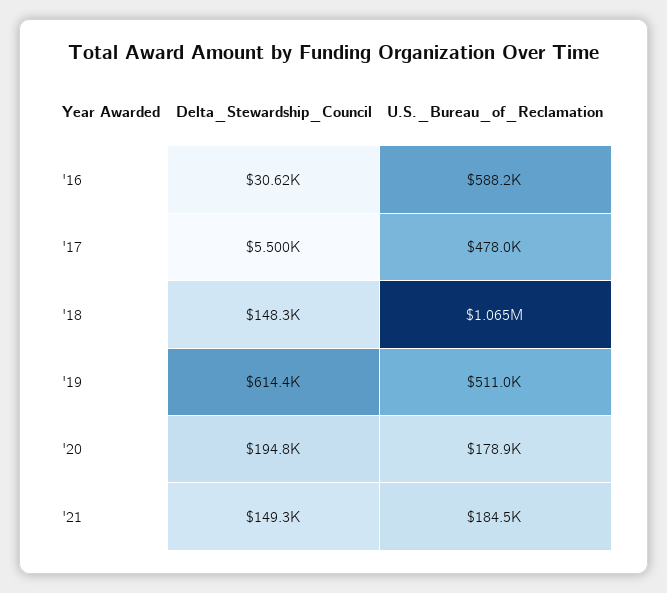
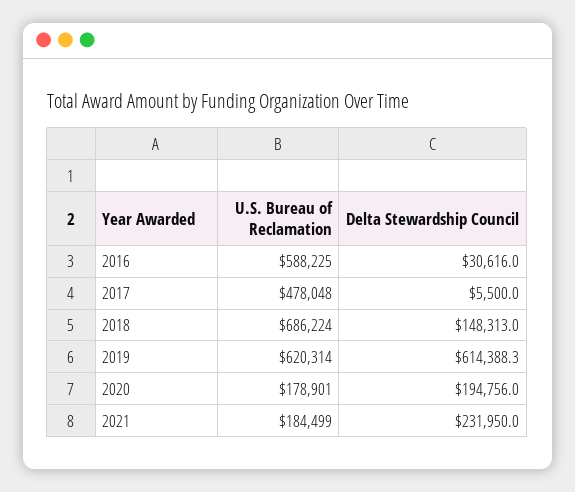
  {
    "Delta_Stewardship_Council": {
      "'16": 30616,
      "'17": 5500,
      "'18": 148313,
      "'19": 614388.3,
      "'20": 194756,
-     "'21": 149300
+     "'21": 231950
    },
    "U.S._Bureau_of_Reclamation": {
      "'16": 588225,
      "'17": 478048,
-     "'18": 1065000,
+     "'18": 686224,
-     "'19": 511000,
+     "'19": 620314,
      "'20": 178901,
      "'21": 184499
    }
  }

